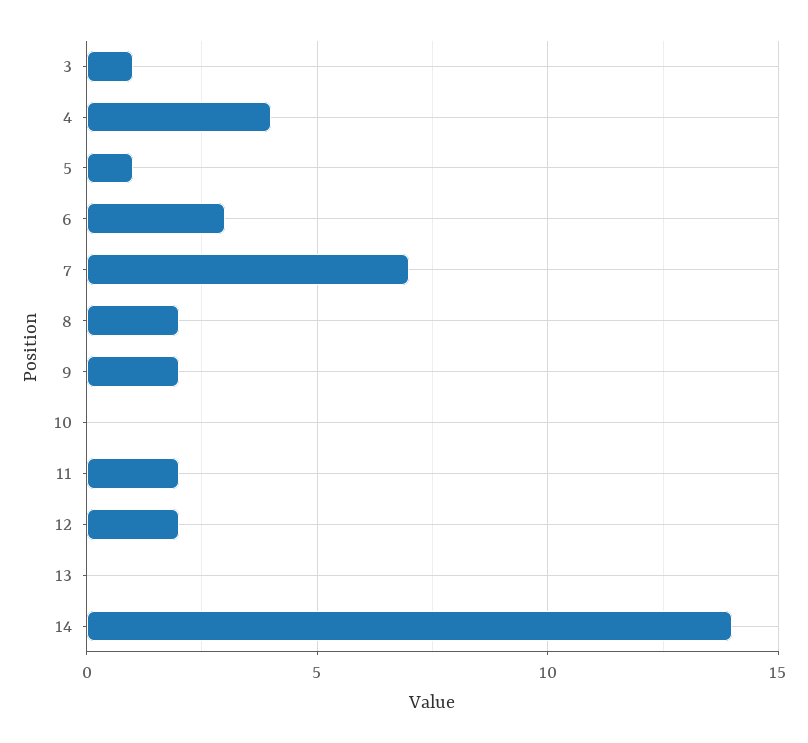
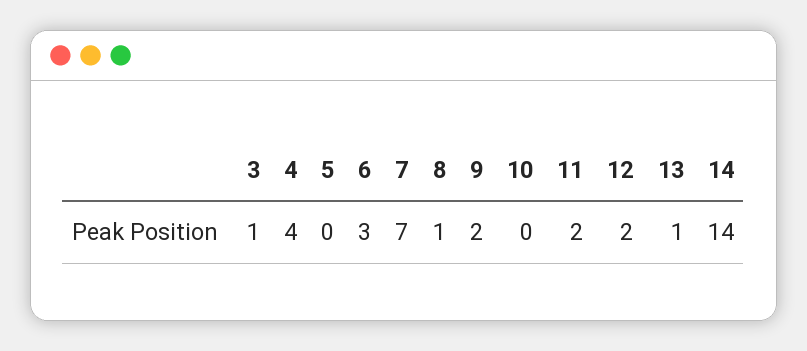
  {
    "3": 1,
    "4": 4,
-   "5": 1,
+   "5": 0,
    "6": 3,
    "7": 7,
-   "8": 2,
+   "8": 1,
    "9": 2,
    "10": 0,
    "11": 2,
    "12": 2,
-   "13": 0,
+   "13": 1,
    "14": 14
  }

